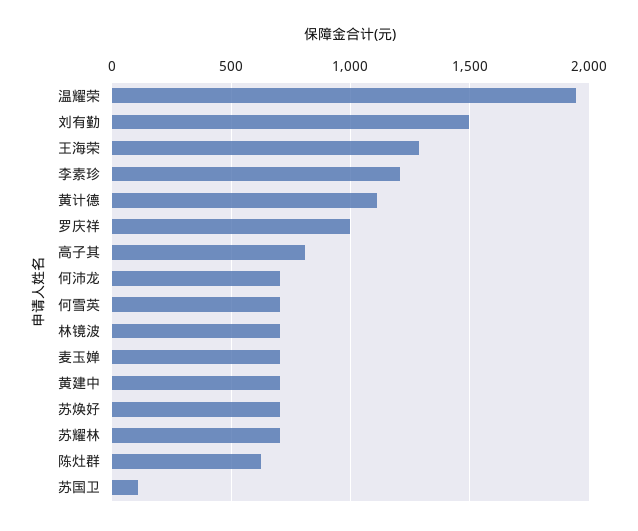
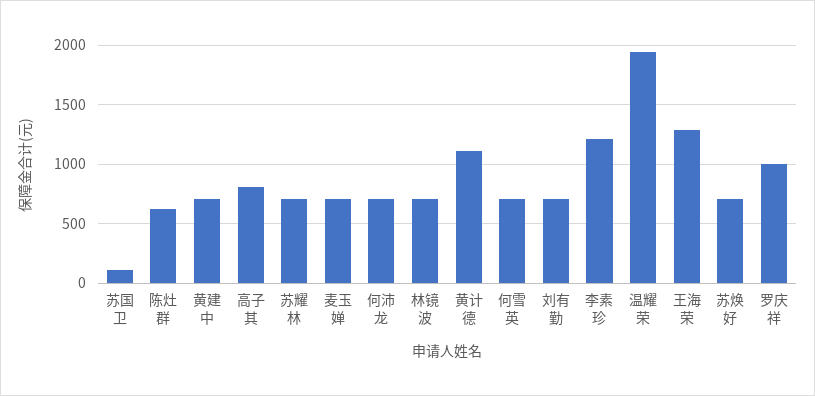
  {
    "温耀荣": 1950,
-   "刘有勤": 1500,
+   "刘有勤": 700,
    "王海荣": 1300,
    "李素珍": 1200,
    "黄计德": 1100,
    "罗庆祥": 1000,
    "高子其": 800,
    "何沛龙": 700,
    "何雪英": 700,
    "林镜波": 700,
    "麦玉婵": 700,
    "黄建中": 700,
    "苏焕好": 700,
    "苏耀林": 700,
    "陈灶群": 650,
    "苏国卫": 100
  }

